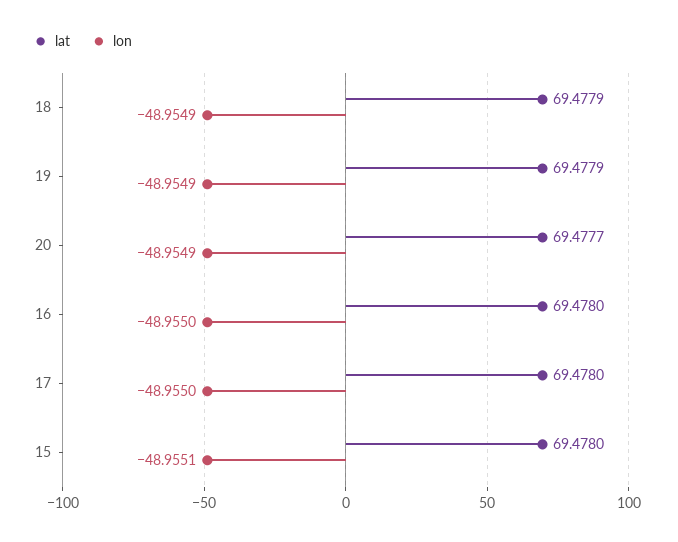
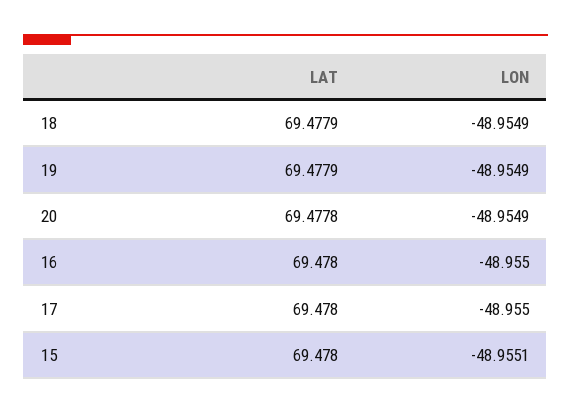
  {
    "lat": {
      "18": 69.4779,
      "19": 69.4779,
-     "20": 69.4777,
+     "20": 69.4778,
      "16": 69.478,
      "17": 69.478,
      "15": 69.478
    },
    "lon": {
      "18": -48.9549,
      "19": -48.9549,
      "20": -48.9549,
      "16": -48.955,
      "17": -48.955,
      "15": -48.9551
    }
  }

